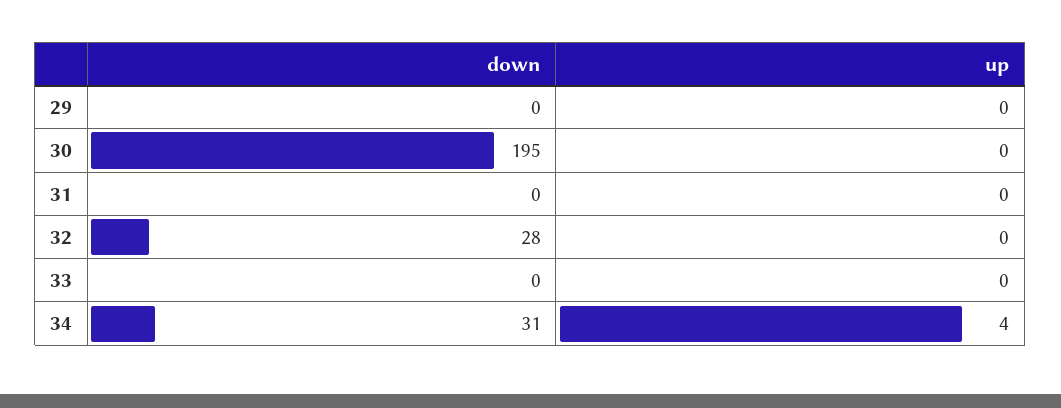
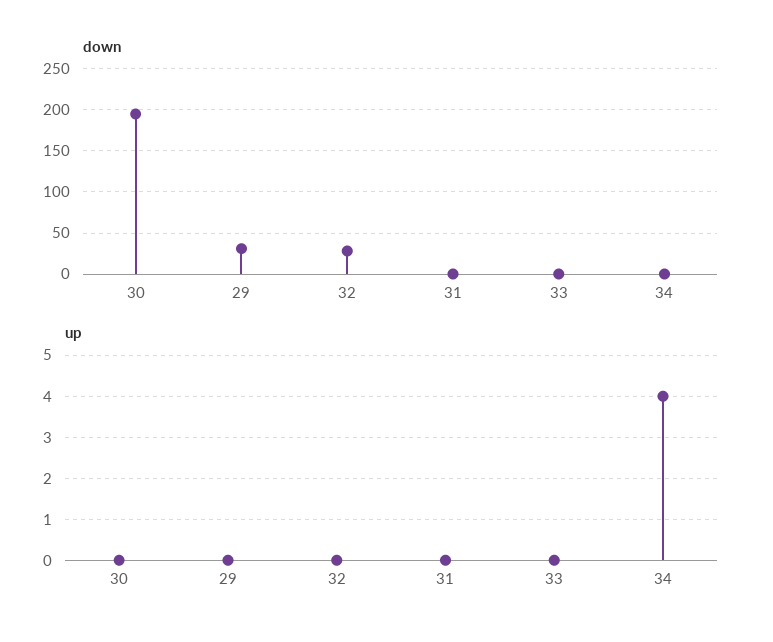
  {
    "down": {
-     "29": 0,
+     "29": 30,
      "30": 195,
      "31": 0,
      "32": 28,
      "33": 0,
-     "34": 31
+     "34": 0
    },
    "up": {
      "29": 0,
      "30": 0,
      "31": 0,
      "32": 0,
      "33": 0,
      "34": 4
    }
  }

